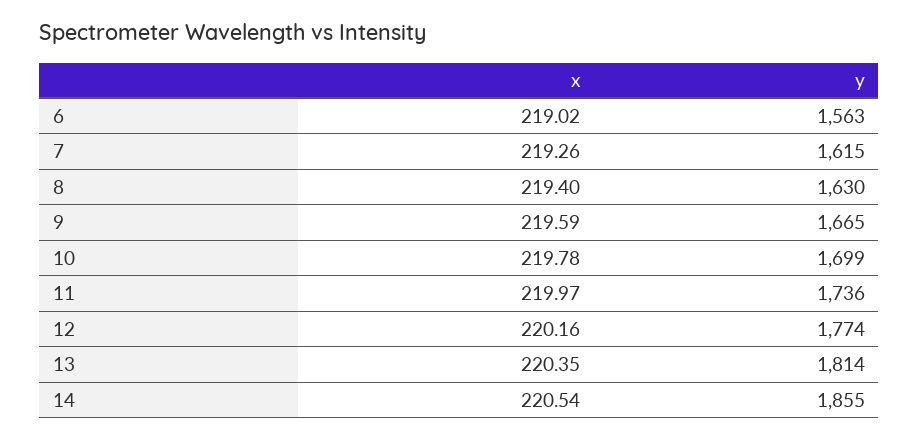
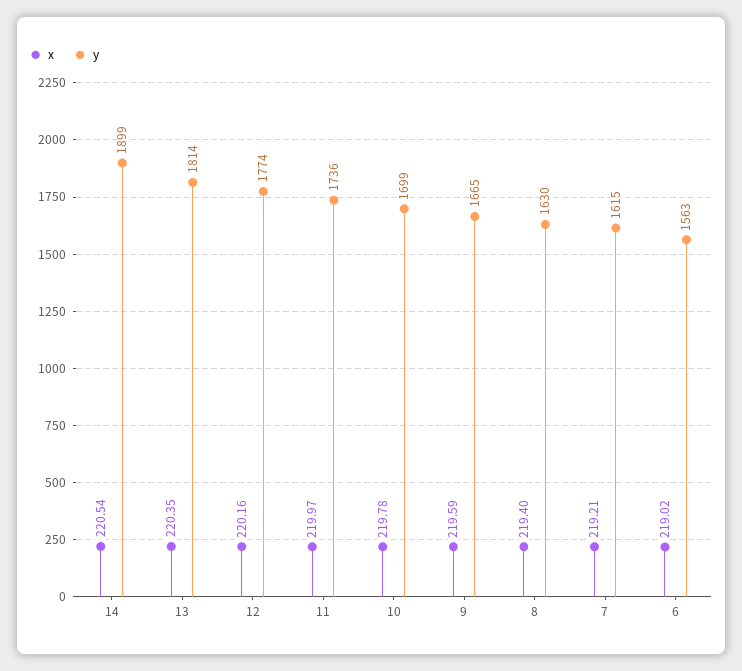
  {
    "x": {
      "6": 219.02,
-     "7": 219.26,
+     "7": 219.21,
      "8": 219.4,
      "9": 219.59,
      "10": 219.78,
      "11": 219.97,
      "12": 220.16,
      "13": 220.35,
      "14": 220.54
    },
    "y": {
      "6": 1563,
      "7": 1615,
      "8": 1630,
      "9": 1665,
      "10": 1699,
      "11": 1736,
      "12": 1774,
      "13": 1814,
-     "14": 1855
+     "14": 1899
    }
  }

